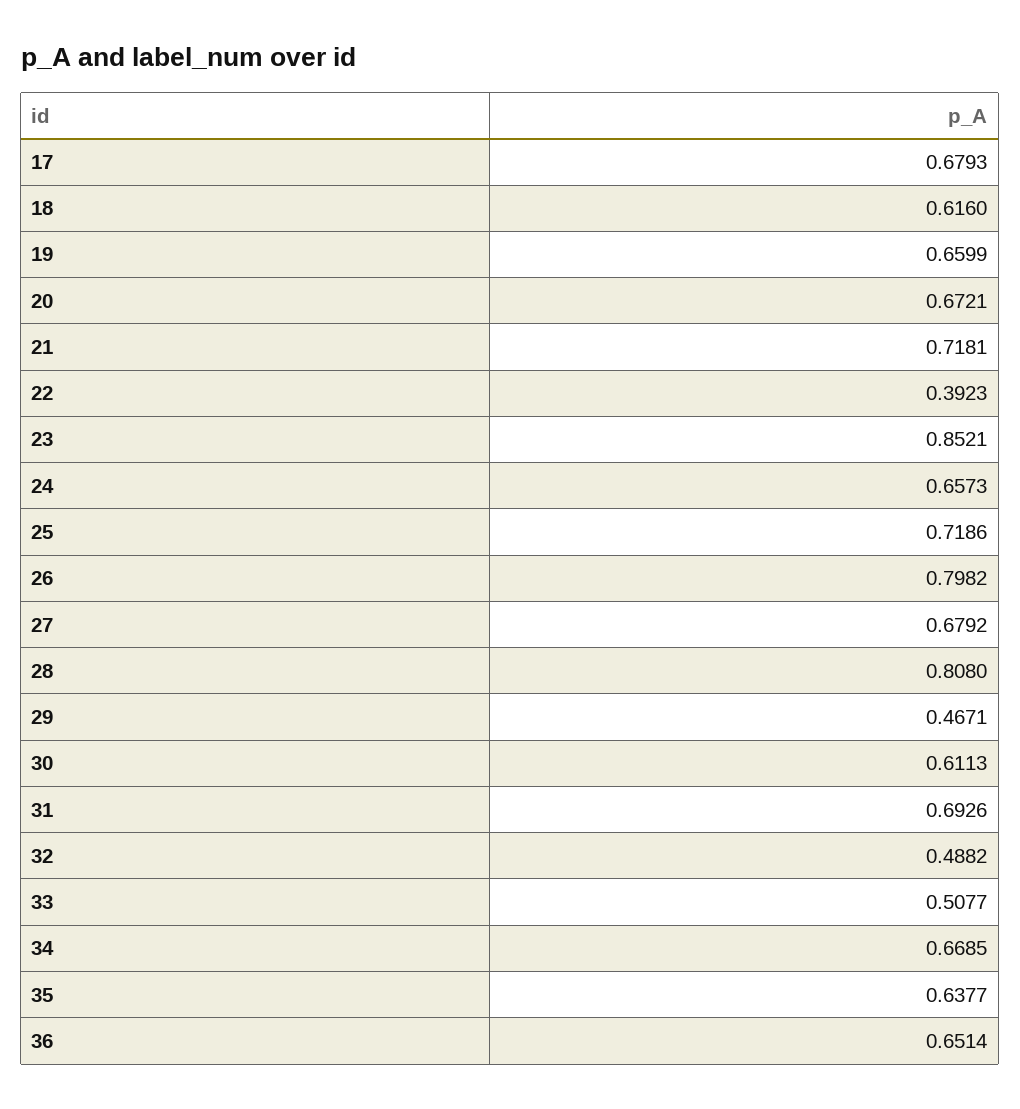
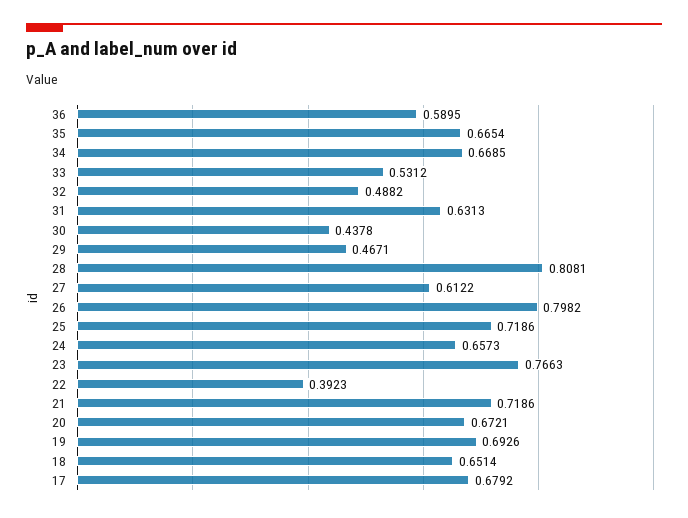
  {
-   "17": 0.6793,
+   "17": 0.6792,
-   "18": 0.616,
+   "18": 0.6514,
-   "19": 0.6599,
+   "19": 0.6926,
    "20": 0.6721,
-   "21": 0.7181,
+   "21": 0.7186,
    "22": 0.3923,
-   "23": 0.8521,
+   "23": 0.7663,
    "24": 0.6573,
    "25": 0.7186,
    "26": 0.7982,
-   "27": 0.6792,
+   "27": 0.6122,
-   "28": 0.808,
+   "28": 0.8081,
    "29": 0.4671,
-   "30": 0.6113,
+   "30": 0.4378,
-   "31": 0.6926,
+   "31": 0.6313,
    "32": 0.4882,
-   "33": 0.5077,
+   "33": 0.5312,
    "34": 0.6685,
-   "35": 0.6377,
+   "35": 0.6654,
-   "36": 0.6514
+   "36": 0.5895
  }

